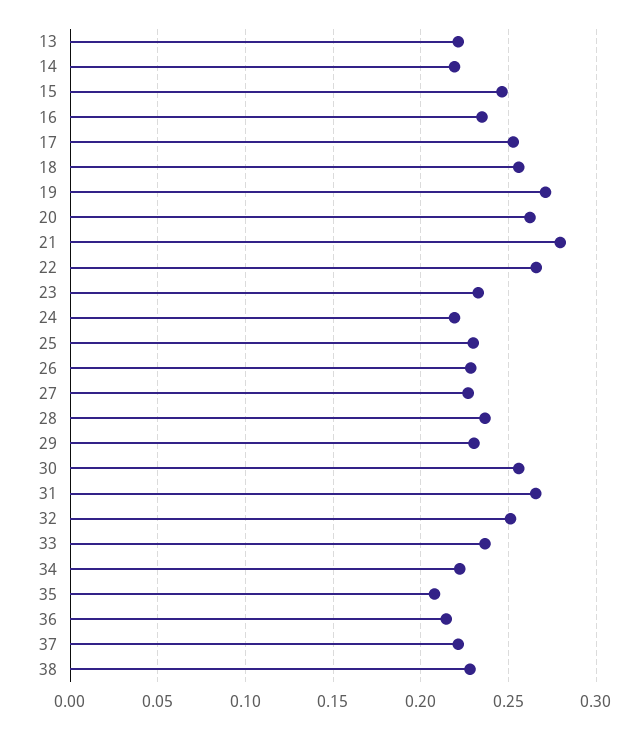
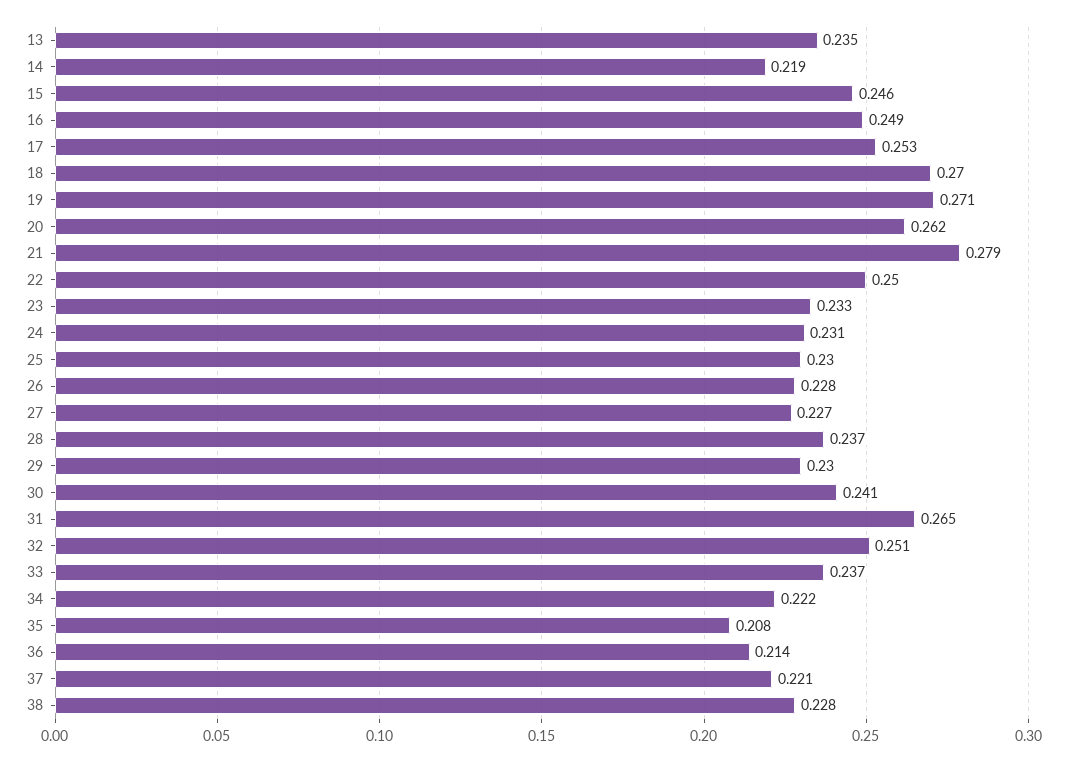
  {
-   "13": 0.22,
+   "13": 0.235,
    "14": 0.219,
    "15": 0.246,
-   "16": 0.235,
+   "16": 0.249,
    "17": 0.253,
-   "18": 0.255,
+   "18": 0.27,
    "19": 0.271,
    "20": 0.262,
    "21": 0.279,
-   "22": 0.265,
+   "22": 0.25,
    "23": 0.233,
-   "24": 0.22,
+   "24": 0.231,
    "25": 0.23,
    "26": 0.228,
    "27": 0.227,
    "28": 0.237,
    "29": 0.23,
-   "30": 0.255,
+   "30": 0.241,
    "31": 0.265,
    "32": 0.251,
    "33": 0.237,
    "34": 0.222,
    "35": 0.208,
    "36": 0.214,
    "37": 0.221,
    "38": 0.228
  }

